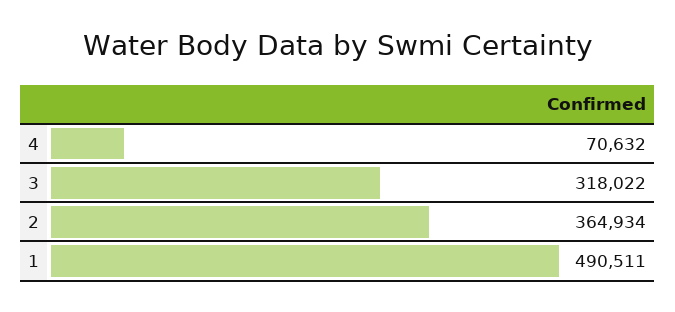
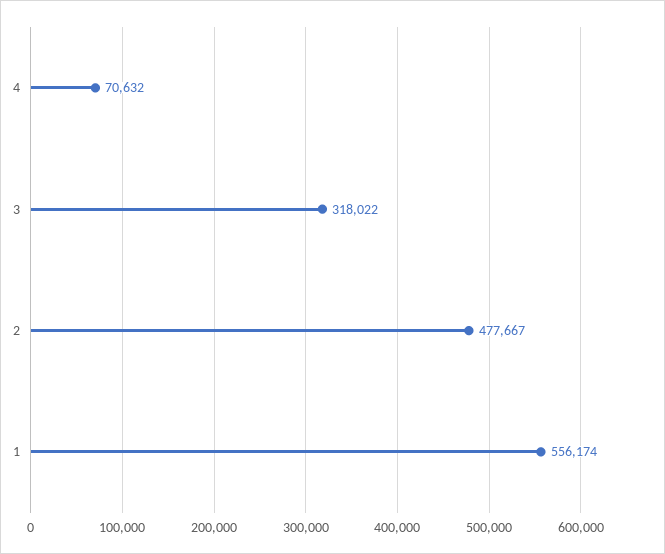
  {
    "4": 70632,
    "3": 318022,
-   "2": 364934,
+   "2": 477667,
-   "1": 490511
+   "1": 556174
  }

